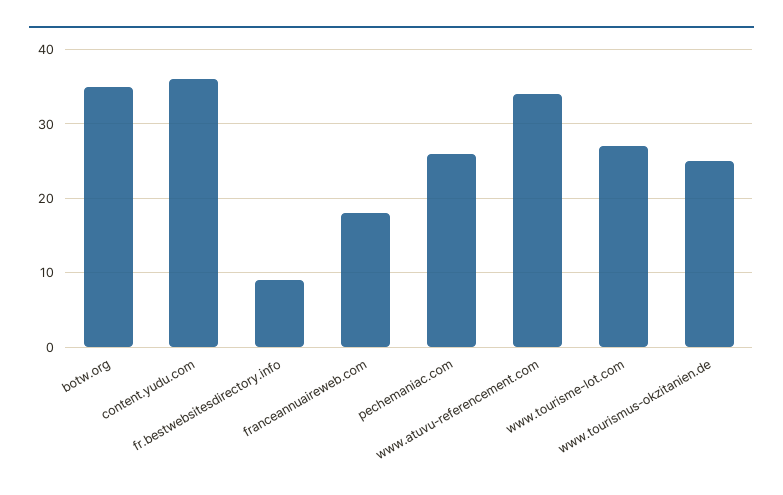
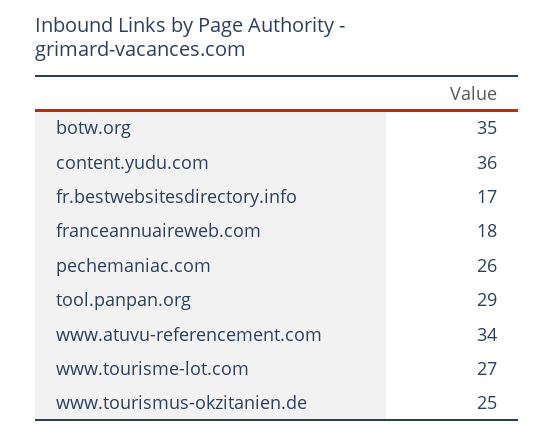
  {
    "botw.org": 35,
    "content.yudu.com": 36,
-   "fr.bestwebsitesdirectory.info": 9,
+   "fr.bestwebsitesdirectory.info": 17,
    "franceannuaireweb.com": 18,
    "pechemaniac.com": 26,
    "www.atuvu-referencement.com": 34,
    "www.tourisme-lot.com": 27,
-   "www.tourismus-okzitanien.de": 25
+   "www.tourismus-okzitanien.de": 25,
+   "tool.panpan.org": 29
  }

